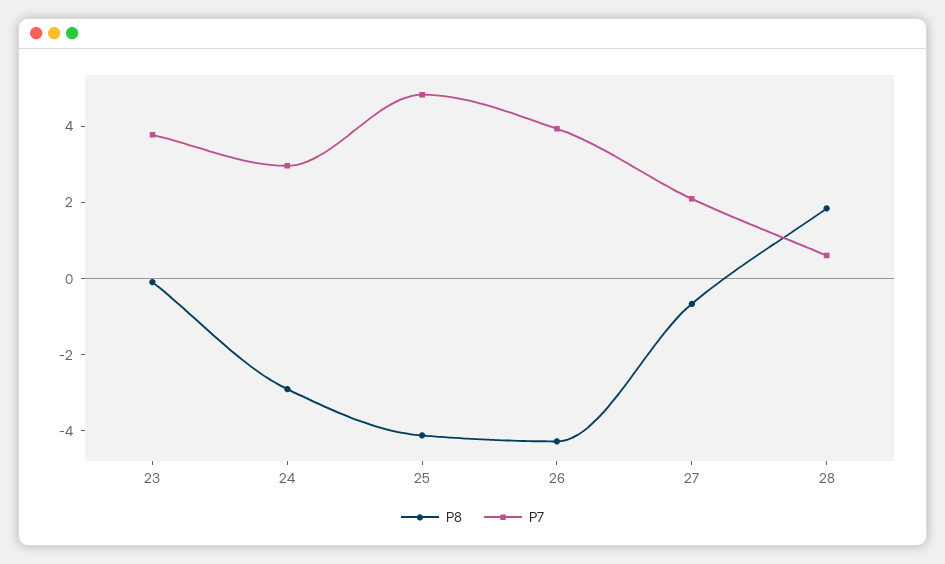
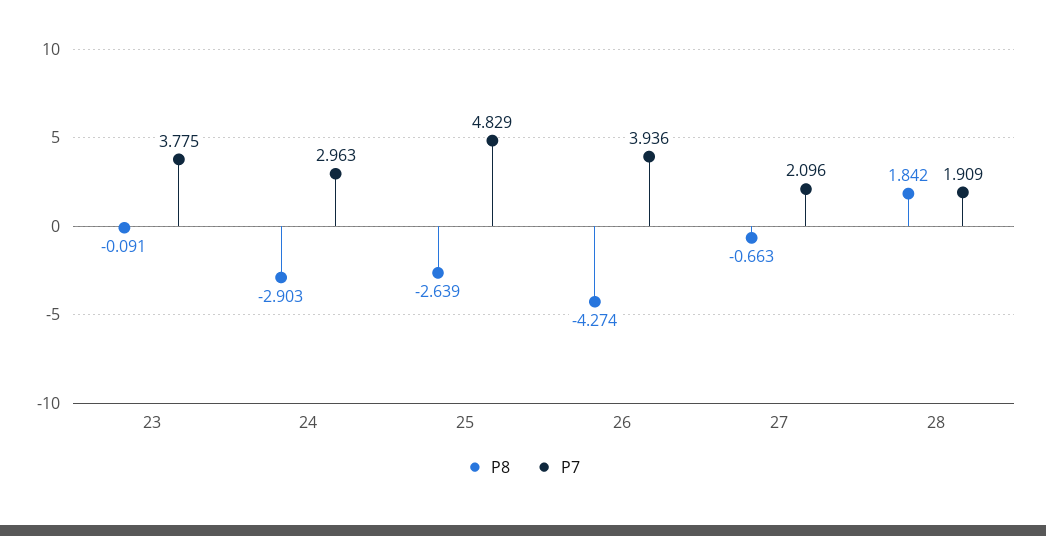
  {
    "P8": {
      "23": -0.091,
      "24": -2.903,
-     "25": -4,
+     "25": -2.639,
      "26": -4.274,
      "27": -0.663,
      "28": 1.842
    },
    "P7": {
      "23": 3.775,
      "24": 2.963,
      "25": 4.829,
      "26": 3.936,
      "27": 2.096,
-     "28": 0.5
+     "28": 1.909
    }
  }

